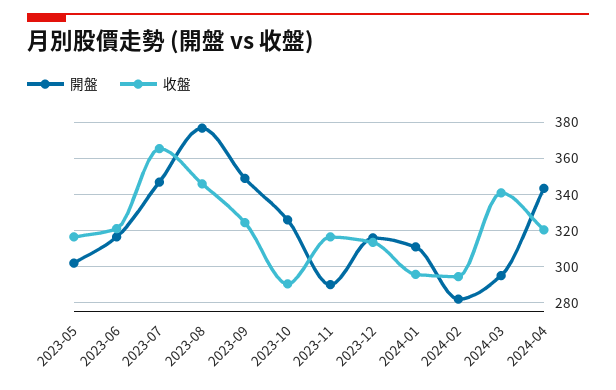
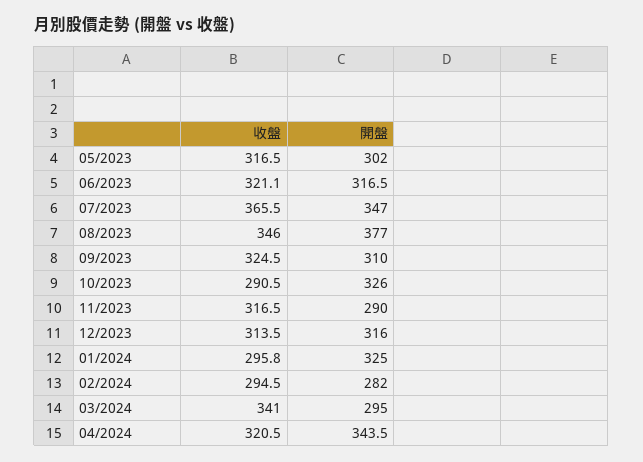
  {
    "開盤": {
      "2023-05": 302,
      "2023-06": 316.5,
      "2023-07": 347,
      "2023-08": 377,
-     "2023-09": 350,
+     "2023-09": 310,
      "2023-10": 326,
      "2023-11": 290,
      "2023-12": 316,
-     "2024-01": 310,
+     "2024-01": 325,
      "2024-02": 282,
      "2024-03": 295,
      "2024-04": 343.5
    },
    "收盤": {
      "2023-05": 316.5,
      "2023-06": 321.1,
      "2023-07": 365.5,
      "2023-08": 346,
      "2023-09": 324.5,
      "2023-10": 290.5,
      "2023-11": 316.5,
      "2023-12": 313.5,
      "2024-01": 295.8,
      "2024-02": 294.5,
      "2024-03": 341,
      "2024-04": 320.5
    }
  }

